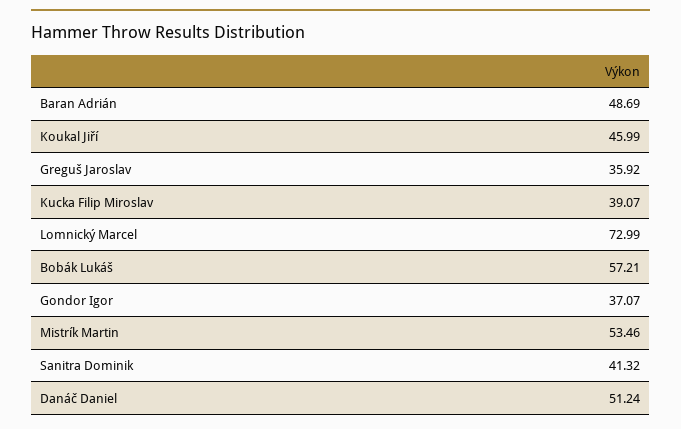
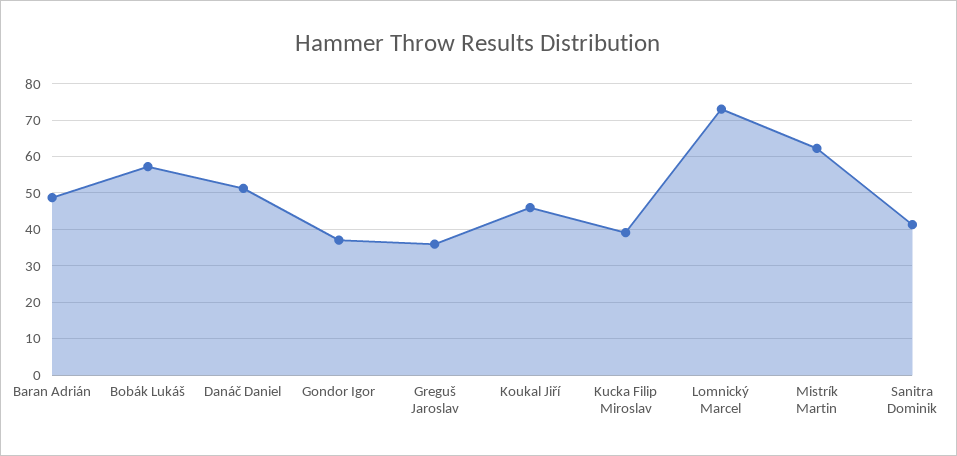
  {
    "Baran Adrián": 48.69,
    "Koukal Jiří": 45.99,
    "Greguš Jaroslav": 35.92,
    "Kucka Filip Miroslav": 39.07,
    "Lomnický Marcel": 72.99,
    "Bobák Lukáš": 57.21,
    "Gondor Igor": 37.07,
-   "Mistrík Martin": 53.46,
+   "Mistrík Martin": 62,
    "Sanitra Dominik": 41.32,
    "Danáč Daniel": 51.24
  }

